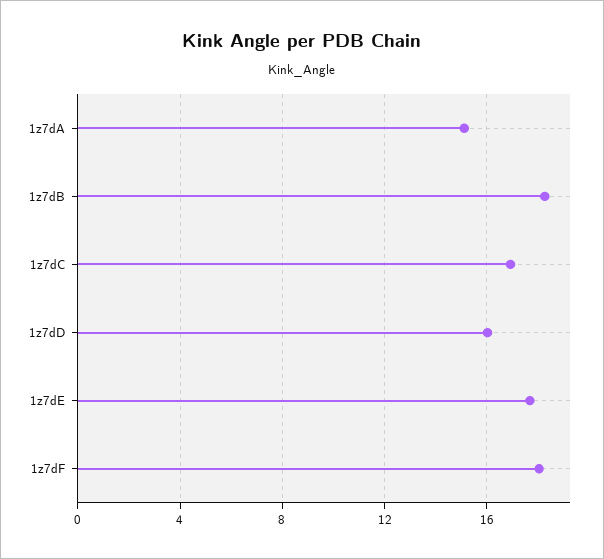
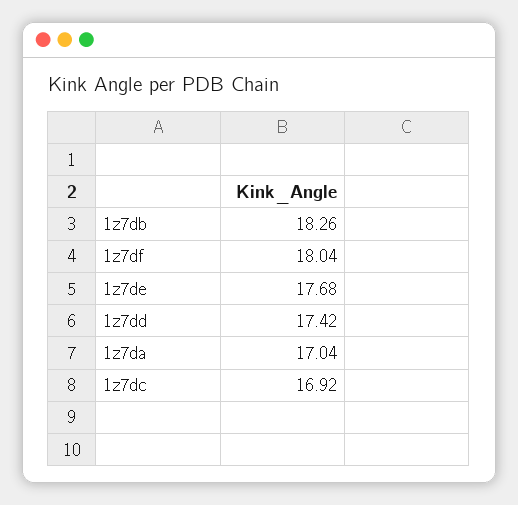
  {
-   "1z7dA": 15,
+   "1z7dA": 17.04,
    "1z7dB": 18.26,
    "1z7dC": 16.92,
-   "1z7dD": 16,
+   "1z7dD": 17.42,
    "1z7dE": 17.68,
    "1z7dF": 18.04
  }

